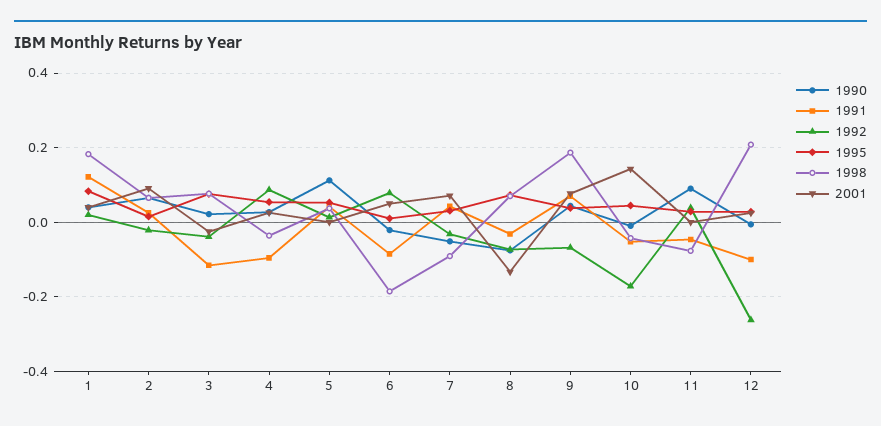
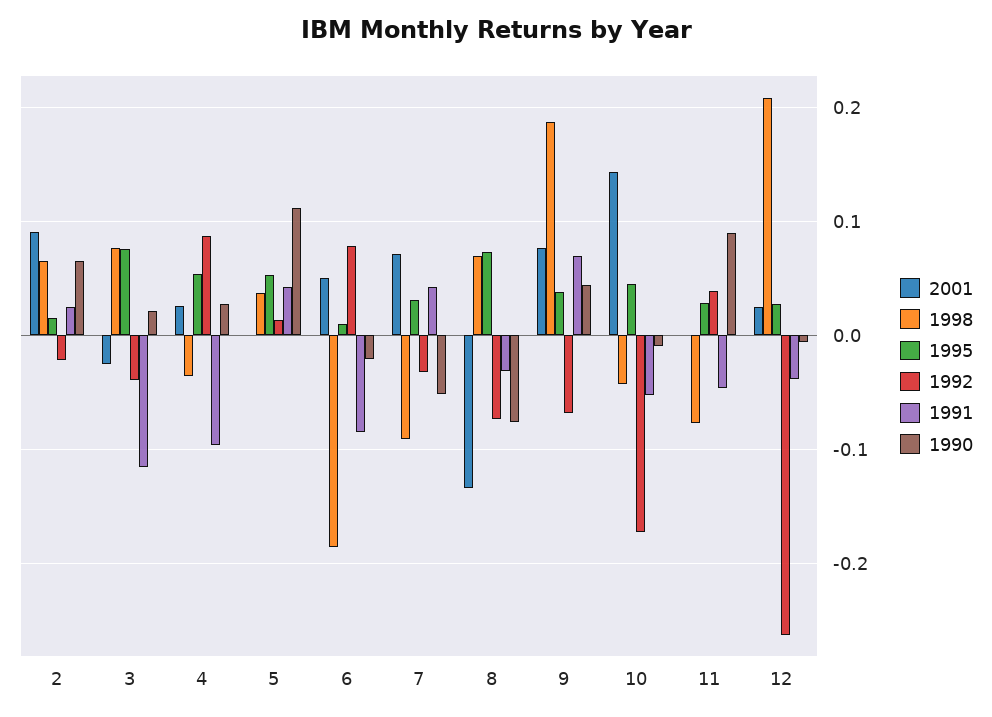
  {
    "1990": {
-     "1": 0.04,
      "2": 0.07,
      "3": 0.02,
      "4": 0.03,
      "5": 0.11,
      "6": -0.02,
      "7": -0.05,
      "8": -0.08,
      "9": 0.04,
      "10": -0.01,
      "11": 0.09,
      "12": -0.01
    },
    "1991": {
-     "1": 0.12,
      "2": 0.03,
      "3": -0.12,
      "4": -0.1,
      "5": 0.04,
      "6": -0.08,
      "7": 0.04,
      "8": -0.03,
      "9": 0.07,
      "10": -0.05,
      "11": -0.05,
-     "12": -0.1
+     "12": -0.04
    },
    "1992": {
-     "1": 0.02,
      "2": -0.02,
      "3": -0.04,
      "4": 0.09,
      "5": 0.01,
      "6": 0.08,
      "7": -0.03,
      "8": -0.07,
      "9": -0.07,
      "10": -0.17,
      "11": 0.04,
      "12": -0.26
    },
    "1995": {
-     "1": 0.08,
      "2": 0.02,
      "3": 0.08,
      "4": 0.05,
      "5": 0.05,
      "6": 0.01,
      "7": 0.03,
      "8": 0.07,
      "9": 0.04,
      "10": 0.04,
      "11": 0.03,
      "12": 0.03
    },
    "1998": {
-     "1": 0.18,
      "2": 0.07,
      "3": 0.08,
      "4": -0.04,
      "5": 0.04,
      "6": -0.19,
      "7": -0.09,
      "8": 0.07,
      "9": 0.19,
      "10": -0.04,
      "11": -0.08,
      "12": 0.21
    },
    "2001": {
-     "1": 0.04,
      "2": 0.09,
      "3": -0.03,
      "4": 0.03,
      "5": 0,
      "6": 0.05,
      "7": 0.07,
      "8": -0.13,
      "9": 0.08,
      "10": 0.14,
      "11": 0,
      "12": 0.03
    }
  }

